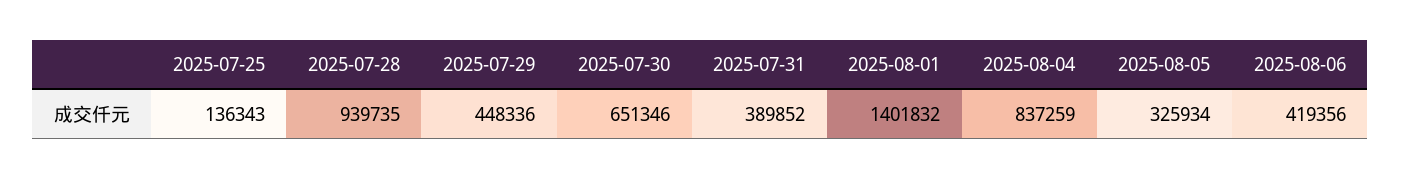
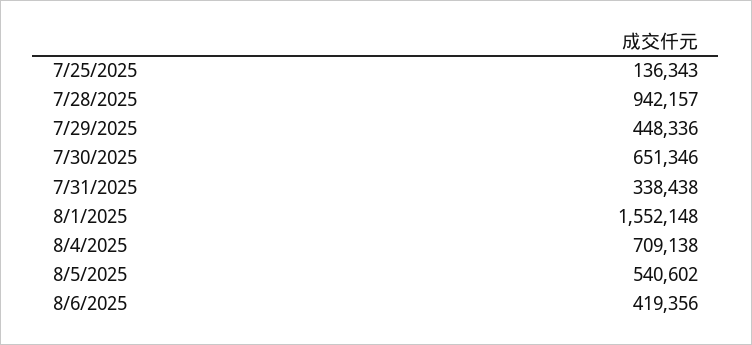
  {
    "2025-07-25": 136343,
-   "2025-07-28": 939735,
+   "2025-07-28": 942157,
    "2025-07-29": 448336,
    "2025-07-30": 651346,
-   "2025-07-31": 389852,
+   "2025-07-31": 338438,
-   "2025-08-01": 1401832,
+   "2025-08-01": 1552148,
-   "2025-08-04": 837259,
+   "2025-08-04": 709138,
-   "2025-08-05": 325934,
+   "2025-08-05": 540602,
    "2025-08-06": 419356
  }

